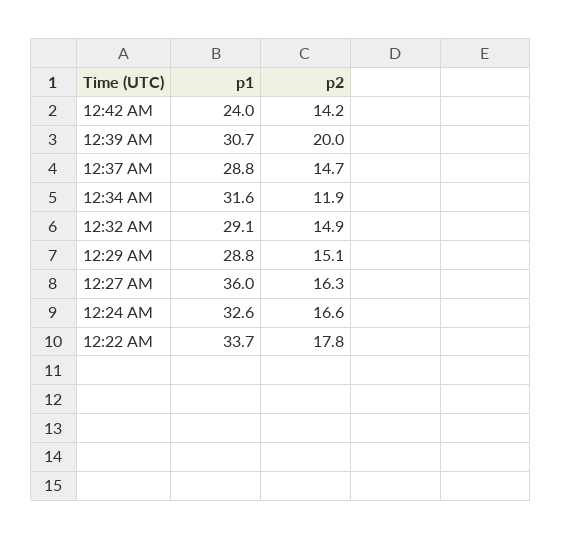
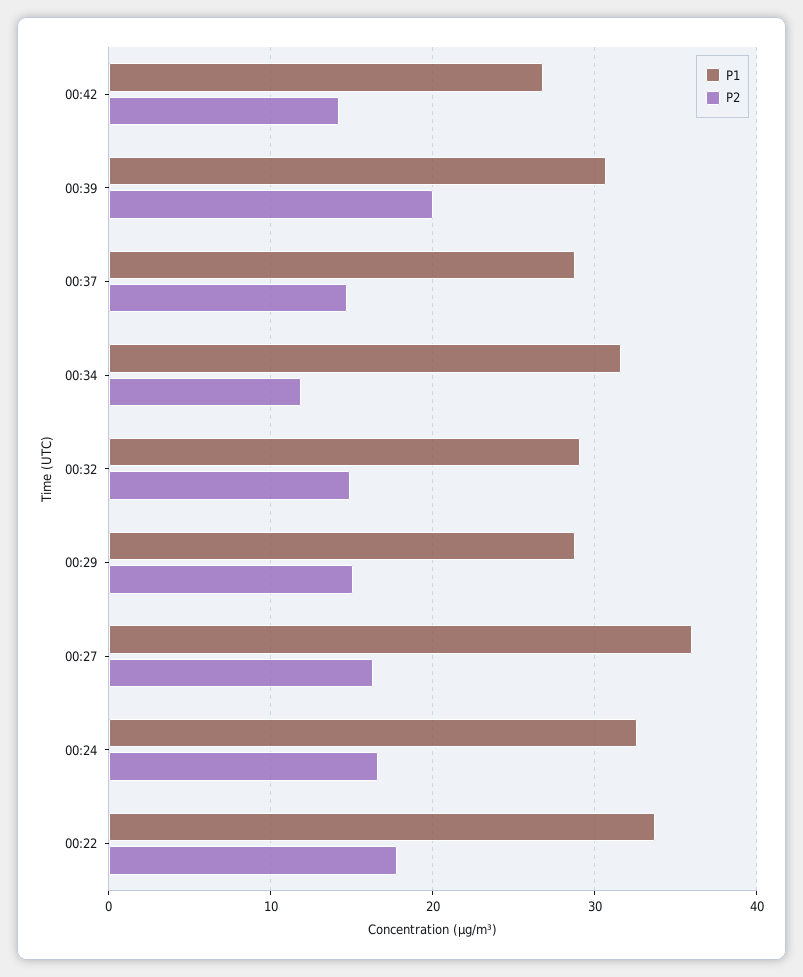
  {
    "p1": {
-     "12:42 AM": 24,
+     "12:42 AM": 27,
      "12:39 AM": 30.7,
      "12:37 AM": 28.8,
      "12:34 AM": 31.6,
      "12:32 AM": 29.1,
      "12:29 AM": 28.8,
      "12:27 AM": 36,
      "12:24 AM": 32.6,
      "12:22 AM": 33.7
    },
    "p2": {
      "12:42 AM": 14.2,
      "12:39 AM": 20,
      "12:37 AM": 14.7,
      "12:34 AM": 11.9,
      "12:32 AM": 14.9,
      "12:29 AM": 15.1,
      "12:27 AM": 16.3,
      "12:24 AM": 16.6,
      "12:22 AM": 17.8
    }
  }

